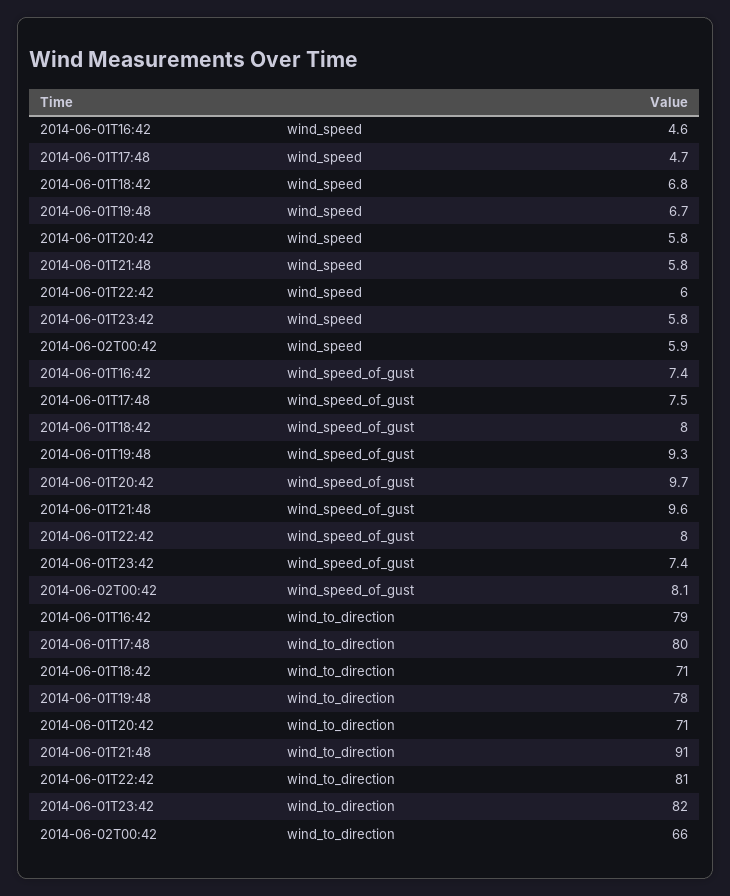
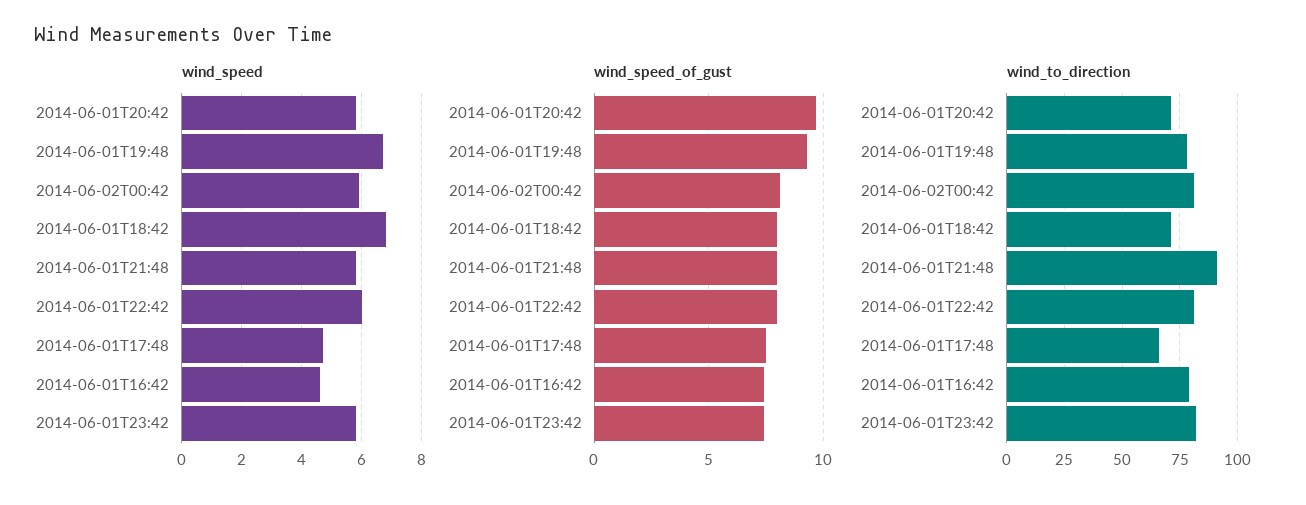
  {
    "wind_speed": {
      "2014-06-01T16:42": 4.6,
      "2014-06-01T17:48": 4.7,
      "2014-06-01T18:42": 6.8,
      "2014-06-01T19:48": 6.7,
      "2014-06-01T20:42": 5.8,
      "2014-06-01T21:48": 5.8,
      "2014-06-01T22:42": 6,
      "2014-06-01T23:42": 5.8,
      "2014-06-02T00:42": 5.9
    },
    "wind_speed_of_gust": {
      "2014-06-01T16:42": 7.4,
      "2014-06-01T17:48": 7.5,
      "2014-06-01T18:42": 8,
      "2014-06-01T19:48": 9.3,
      "2014-06-01T20:42": 9.7,
-     "2014-06-01T21:48": 9.6,
+     "2014-06-01T21:48": 8,
      "2014-06-01T22:42": 8,
      "2014-06-01T23:42": 7.4,
      "2014-06-02T00:42": 8.1
    },
    "wind_to_direction": {
      "2014-06-01T16:42": 79,
-     "2014-06-01T17:48": 80,
+     "2014-06-01T17:48": 65,
      "2014-06-01T18:42": 71,
      "2014-06-01T19:48": 78,
      "2014-06-01T20:42": 71,
      "2014-06-01T21:48": 91,
      "2014-06-01T22:42": 81,
      "2014-06-01T23:42": 82,
-     "2014-06-02T00:42": 66
+     "2014-06-02T00:42": 80
    }
  }

